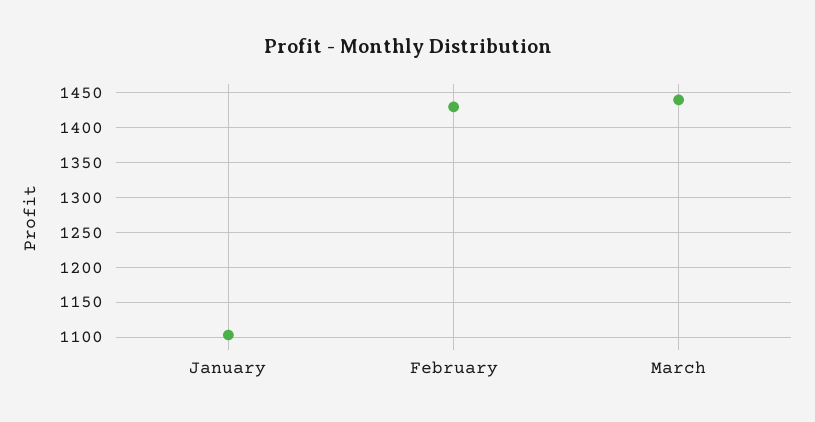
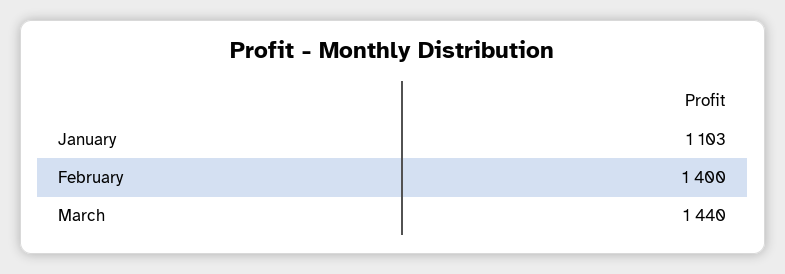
  {
    "January": 1103,
-   "February": 1430,
+   "February": 1400,
    "March": 1440
  }

